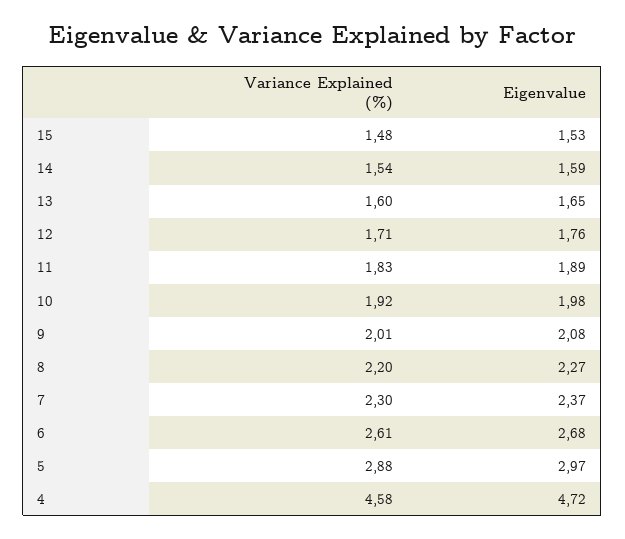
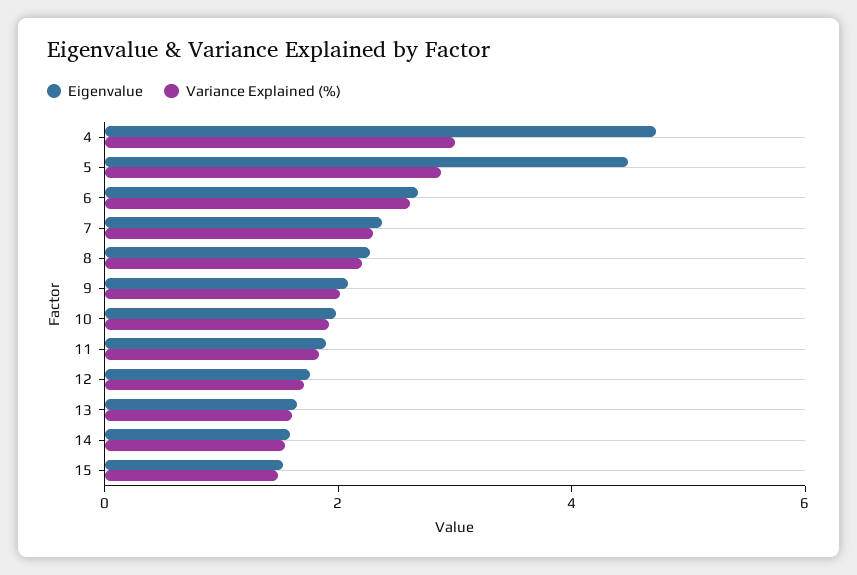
  {
    "Variance Explained (%)": {
      "15": 1.48,
      "14": 1.54,
      "13": 1.6,
      "12": 1.71,
      "11": 1.83,
      "10": 1.92,
      "9": 2.01,
      "8": 2.2,
      "7": 2.3,
      "6": 2.61,
      "5": 2.88,
-     "4": 4.58
+     "4": 3
    },
    "Eigenvalue": {
      "15": 1.53,
      "14": 1.59,
      "13": 1.65,
      "12": 1.76,
      "11": 1.89,
      "10": 1.98,
      "9": 2.08,
      "8": 2.27,
      "7": 2.37,
      "6": 2.68,
-     "5": 2.97,
+     "5": 4.5,
      "4": 4.72
    }
  }

